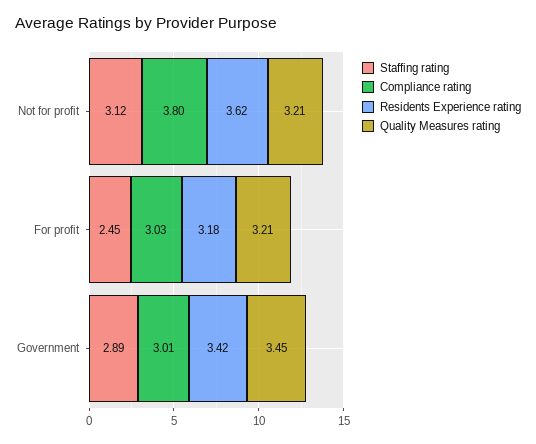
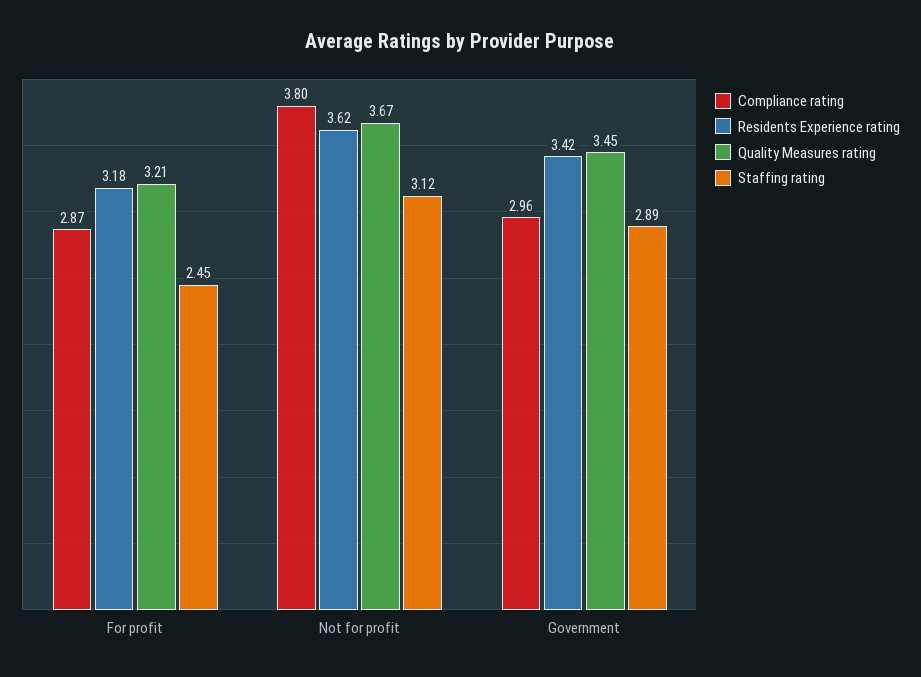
  {
    "Staffing rating": {
      "Not for profit": 3.12,
      "For profit": 2.45,
      "Government": 2.89
    },
    "Compliance rating": {
      "Not for profit": 3.8,
-     "For profit": 3.03,
+     "For profit": 2.87,
-     "Government": 3.01
+     "Government": 2.96
    },
    "Residents Experience rating": {
      "Not for profit": 3.62,
      "For profit": 3.18,
      "Government": 3.42
    },
    "Quality Measures rating": {
-     "Not for profit": 3.21,
+     "Not for profit": 3.67,
      "For profit": 3.21,
      "Government": 3.45
    }
  }

